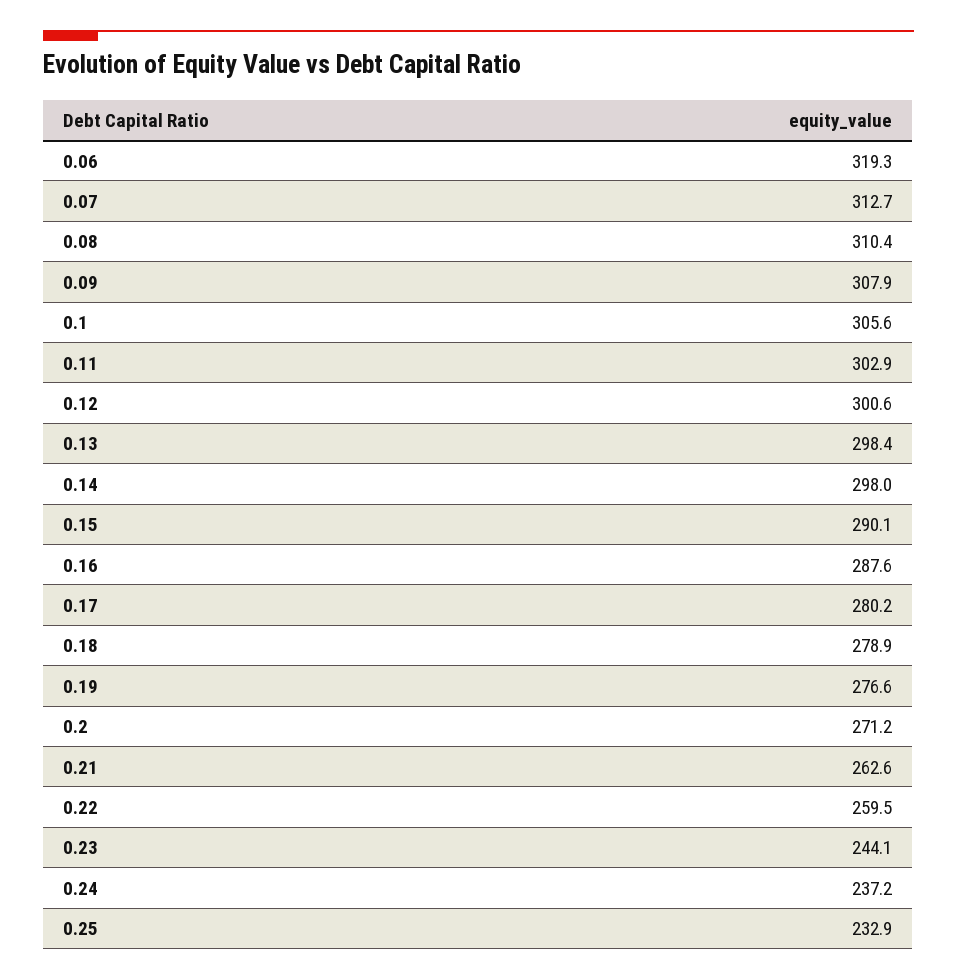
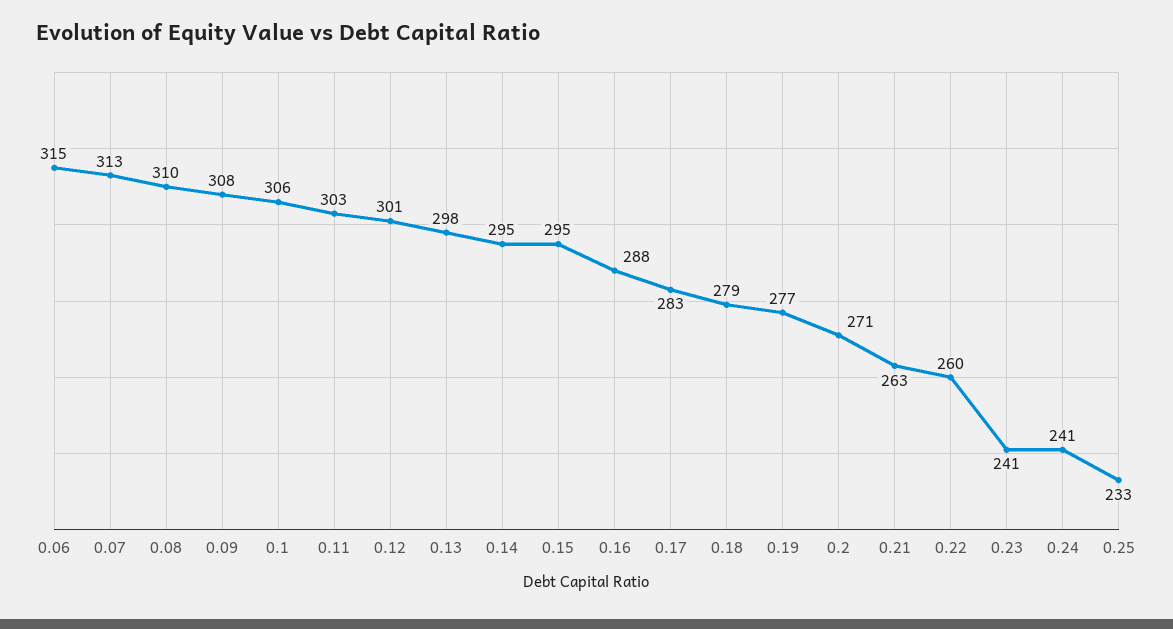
  {
-   "0.06": 319.3,
+   "0.06": 315,
    "0.07": 312.7,
    "0.08": 310.4,
    "0.09": 307.9,
    "0.1": 305.6,
    "0.11": 302.9,
    "0.12": 300.6,
    "0.13": 298.4,
-   "0.14": 298,
+   "0.14": 295,
-   "0.15": 290.1,
+   "0.15": 295,
    "0.16": 287.6,
-   "0.17": 280.2,
+   "0.17": 283,
    "0.18": 278.9,
    "0.19": 276.6,
    "0.2": 271.2,
    "0.21": 262.6,
    "0.22": 259.5,
-   "0.23": 244.1,
+   "0.23": 241,
-   "0.24": 237.2,
+   "0.24": 241,
    "0.25": 232.9
  }

